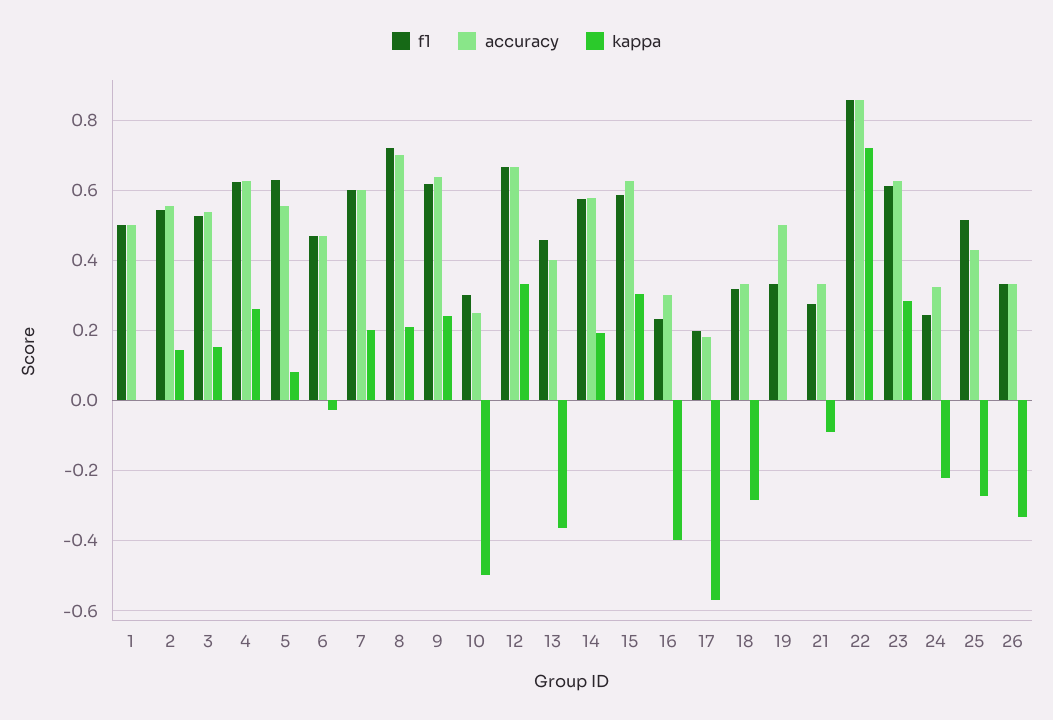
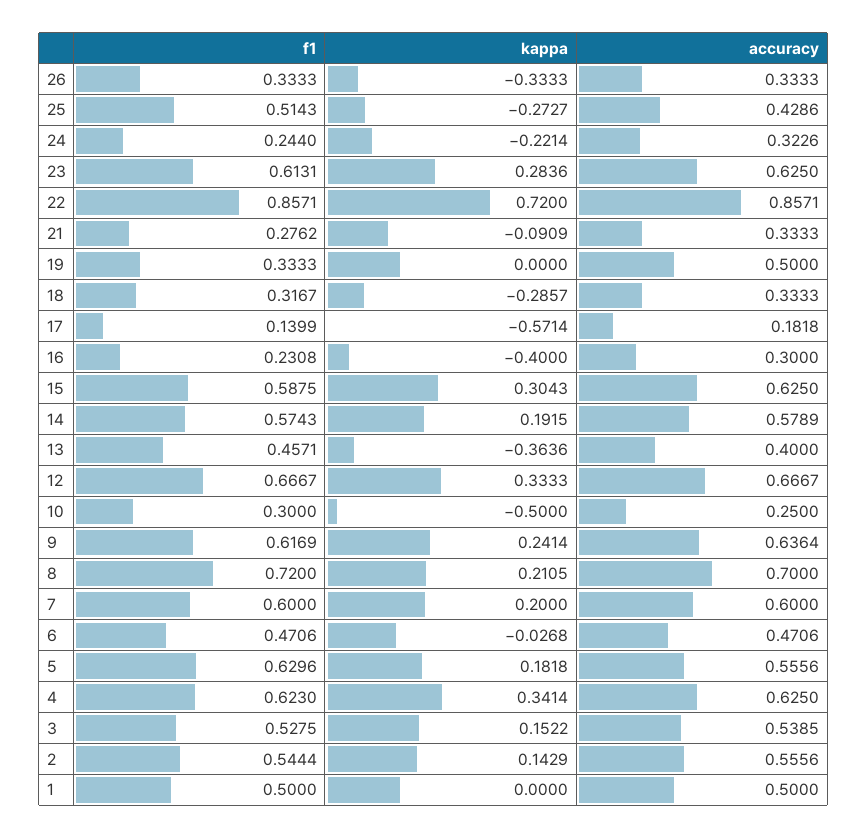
  {
    "f1": {
      "1": 0.5,
      "2": 0.5444,
      "3": 0.5275,
      "4": 0.623,
      "5": 0.6296,
      "6": 0.4706,
      "7": 0.6,
      "8": 0.72,
      "9": 0.6169,
      "10": 0.3,
      "12": 0.6667,
      "13": 0.4571,
      "14": 0.5743,
      "15": 0.5875,
      "16": 0.2308,
-     "17": 0.2,
+     "17": 0.1399,
      "18": 0.3167,
      "19": 0.3333,
      "21": 0.2762,
      "22": 0.8571,
      "23": 0.6131,
      "24": 0.244,
      "25": 0.5143,
      "26": 0.3333
    },
    "accuracy": {
      "1": 0.5,
      "2": 0.5556,
      "3": 0.5385,
      "4": 0.625,
      "5": 0.5556,
      "6": 0.4706,
      "7": 0.6,
      "8": 0.7,
      "9": 0.6364,
      "10": 0.25,
      "12": 0.6667,
      "13": 0.4,
      "14": 0.5789,
      "15": 0.625,
      "16": 0.3,
      "17": 0.1818,
      "18": 0.3333,
      "19": 0.5,
      "21": 0.3333,
      "22": 0.8571,
      "23": 0.625,
      "24": 0.3226,
      "25": 0.4286,
      "26": 0.3333
    },
    "kappa": {
      "1": 0,
      "2": 0.1429,
      "3": 0.1522,
-     "4": 0.26,
+     "4": 0.3414,
-     "5": 0.08,
+     "5": 0.1818,
      "6": -0.0268,
      "7": 0.2,
      "8": 0.2105,
      "9": 0.2414,
      "10": -0.5,
      "12": 0.3333,
      "13": -0.3636,
      "14": 0.1915,
      "15": 0.3043,
      "16": -0.4,
      "17": -0.5714,
      "18": -0.2857,
      "19": 0,
      "21": -0.0909,
      "22": 0.72,
      "23": 0.2836,
      "24": -0.2214,
      "25": -0.2727,
      "26": -0.3333
    }
  }

